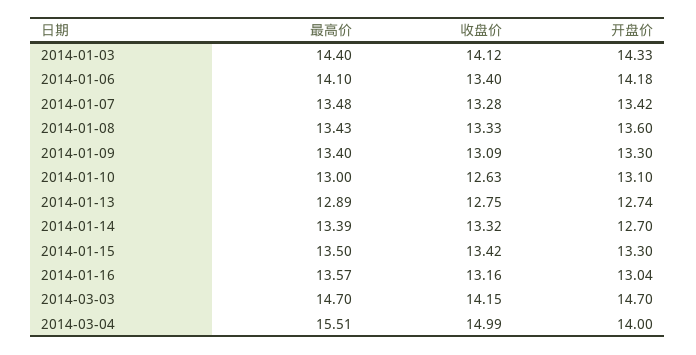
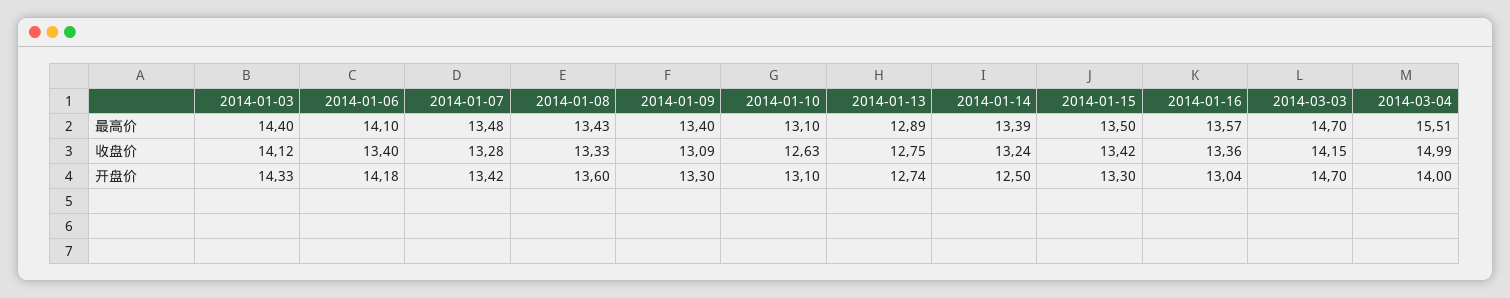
  {
    "最高价": {
      "2014-01-03": 14.4,
      "2014-01-06": 14.1,
      "2014-01-07": 13.48,
      "2014-01-08": 13.43,
      "2014-01-09": 13.4,
-     "2014-01-10": 13,
+     "2014-01-10": 13.1,
      "2014-01-13": 12.89,
      "2014-01-14": 13.39,
      "2014-01-15": 13.5,
      "2014-01-16": 13.57,
      "2014-03-03": 14.7,
      "2014-03-04": 15.51
    },
    "收盘价": {
      "2014-01-03": 14.12,
      "2014-01-06": 13.4,
      "2014-01-07": 13.28,
      "2014-01-08": 13.33,
      "2014-01-09": 13.09,
      "2014-01-10": 12.63,
      "2014-01-13": 12.75,
-     "2014-01-14": 13.32,
+     "2014-01-14": 13.24,
      "2014-01-15": 13.42,
-     "2014-01-16": 13.16,
+     "2014-01-16": 13.36,
      "2014-03-03": 14.15,
      "2014-03-04": 14.99
    },
    "开盘价": {
      "2014-01-03": 14.33,
      "2014-01-06": 14.18,
      "2014-01-07": 13.42,
      "2014-01-08": 13.6,
      "2014-01-09": 13.3,
      "2014-01-10": 13.1,
      "2014-01-13": 12.74,
-     "2014-01-14": 12.7,
+     "2014-01-14": 12.5,
      "2014-01-15": 13.3,
      "2014-01-16": 13.04,
      "2014-03-03": 14.7,
      "2014-03-04": 14
    }
  }

